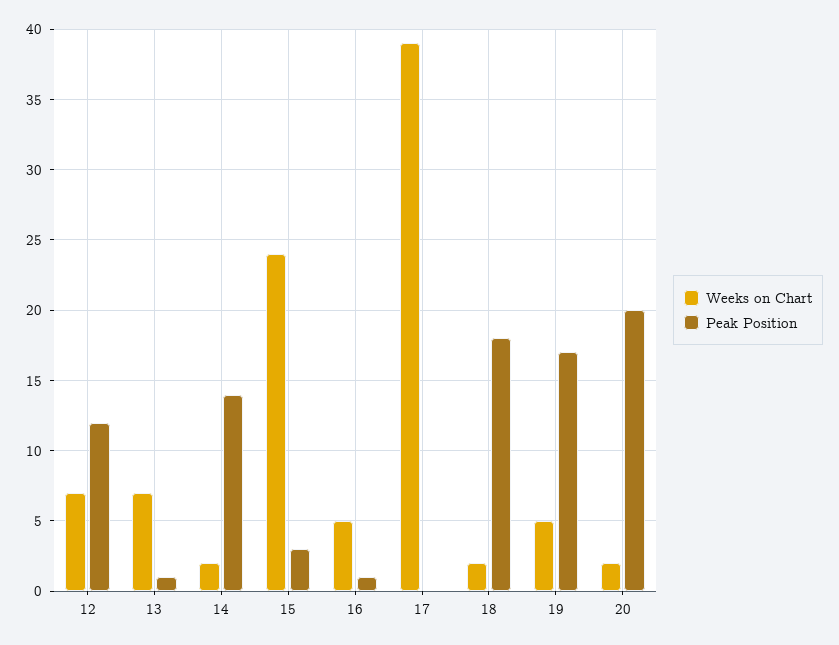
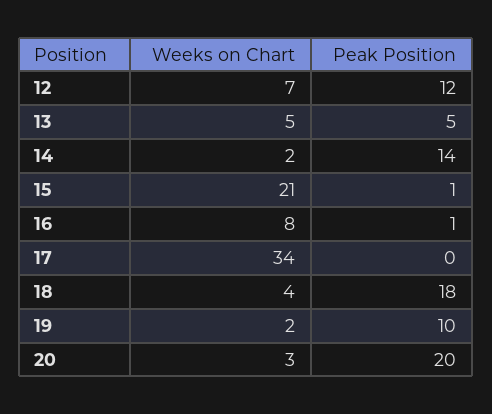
  {
    "Weeks on Chart": {
      "12": 7,
-     "13": 7,
+     "13": 5,
      "14": 2,
-     "15": 24,
+     "15": 21,
-     "16": 5,
+     "16": 8,
-     "17": 39,
+     "17": 34,
-     "18": 2,
+     "18": 4,
-     "19": 5,
+     "19": 2,
-     "20": 2
+     "20": 3
    },
    "Peak Position": {
      "12": 12,
-     "13": 1,
+     "13": 5,
      "14": 14,
-     "15": 3,
+     "15": 1,
      "16": 1,
      "17": 0,
      "18": 18,
-     "19": 17,
+     "19": 10,
      "20": 20
    }
  }

